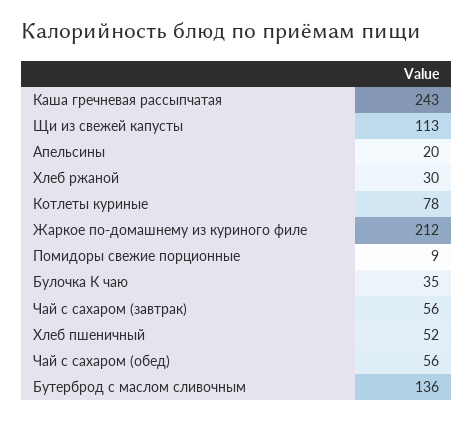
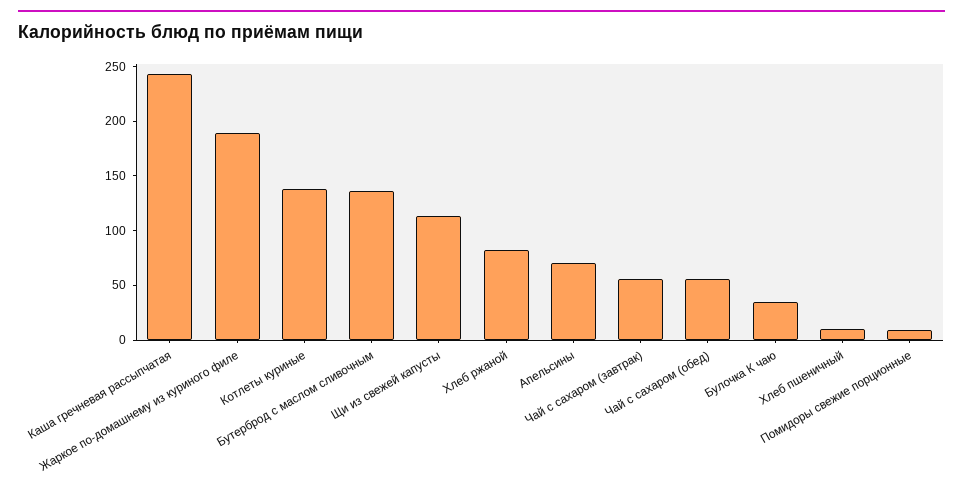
  {
    "Каша гречневая рассыпчатая": 243,
    "Щи из свежей капусты": 113,
-   "Апельсины": 20,
+   "Апельсины": 70,
-   "Хлеб ржаной": 30,
+   "Хлеб ржаной": 80,
-   "Котлеты куриные": 78,
+   "Котлеты куриные": 140,
-   "Жаркое по-домашнему из куриного филе": 212,
+   "Жаркое по-домашнему из куриного филе": 190,
    "Помидоры свежие порционные": 9,
    "Булочка К чаю": 35,
    "Чай с сахаром (завтрак)": 56,
-   "Хлеб пшеничный": 52,
+   "Хлеб пшеничный": 10,
    "Чай с сахаром (обед)": 56,
    "Бутерброд с маслом сливочным": 136
  }

